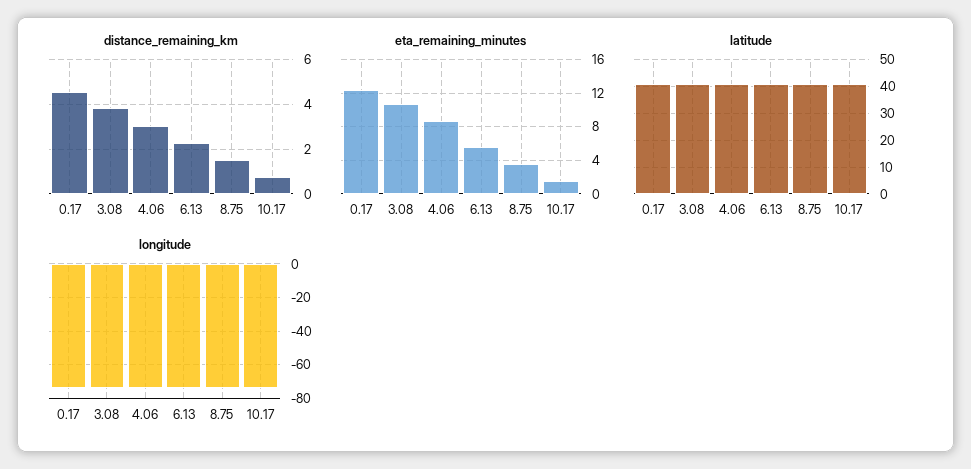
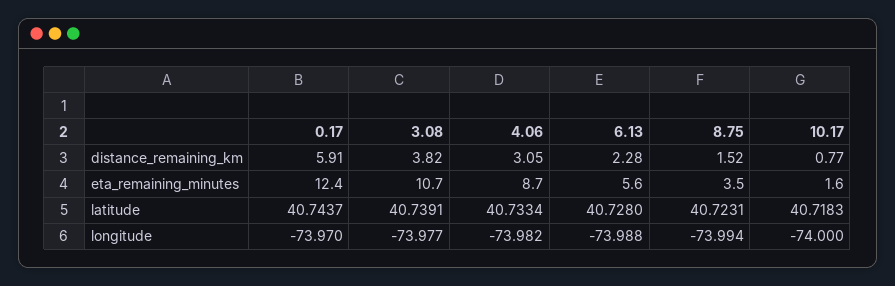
  {
    "distance_remaining_km": {
-     "0.17": 4.5,
+     "0.17": 5.91,
      "3.08": 3.82,
      "4.06": 3.05,
      "6.13": 2.28,
      "8.75": 1.52,
      "10.17": 0.77
    },
    "eta_remaining_minutes": {
      "0.17": 12.4,
      "3.08": 10.7,
      "4.06": 8.7,
      "6.13": 5.6,
      "8.75": 3.5,
      "10.17": 1.6
    },
    "latitude": {
      "0.17": 40.7437,
      "3.08": 40.7391,
      "4.06": 40.7334,
      "6.13": 40.728,
      "8.75": 40.7231,
      "10.17": 40.7183
    },
    "longitude": {
      "0.17": -73.97,
      "3.08": -73.977,
      "4.06": -73.982,
      "6.13": -73.988,
      "8.75": -73.994,
      "10.17": -74
    }
  }

